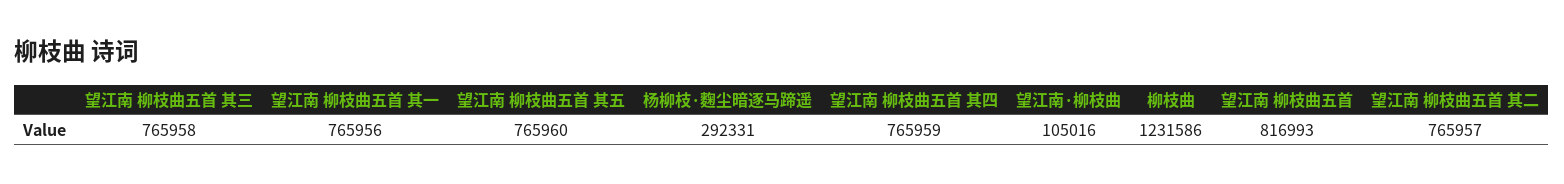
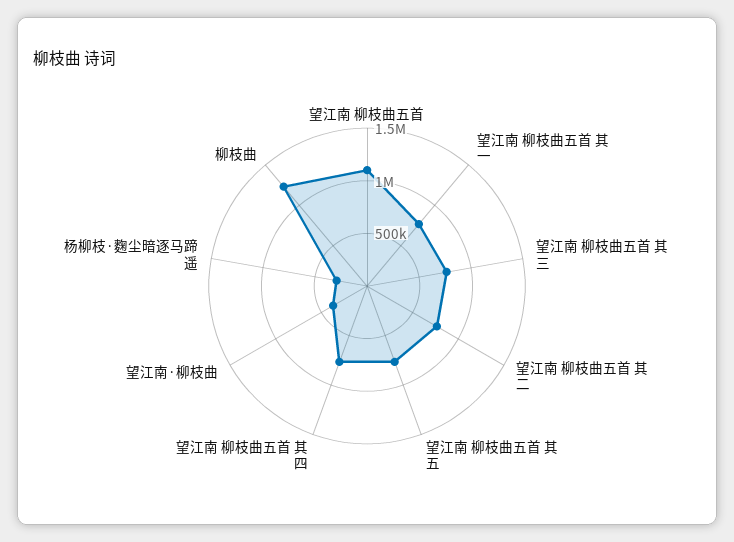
  {
    "望江南 柳枝曲五首 其三": 765958,
    "望江南 柳枝曲五首 其一": 765956,
    "望江南 柳枝曲五首 其五": 765960,
    "杨柳枝·麴尘暗逐马蹄遥": 292331,
    "望江南 柳枝曲五首 其四": 765959,
-   "望江南·柳枝曲": 105016,
+   "望江南·柳枝曲": 400000,
    "柳枝曲": 1231586,
-   "望江南 柳枝曲五首": 816993,
+   "望江南 柳枝曲五首": 1100000,
    "望江南 柳枝曲五首 其二": 765957
  }

